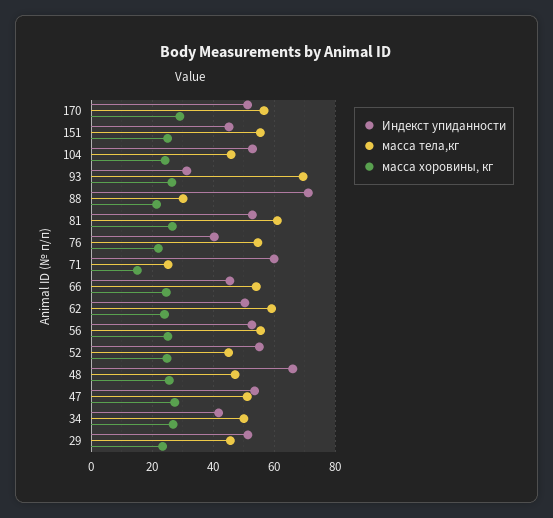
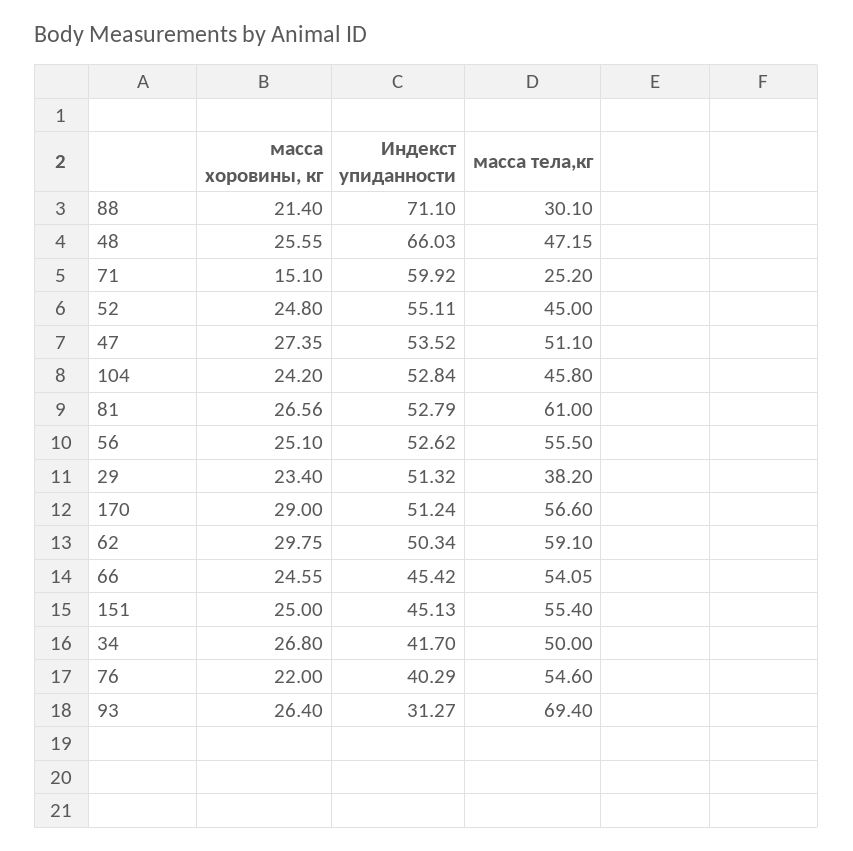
  {
    "Индекст упиданности": {
      "170": 51.24,
      "151": 45.13,
      "104": 52.84,
      "93": 31.27,
      "88": 71.1,
      "81": 52.79,
      "76": 40.29,
      "71": 59.92,
      "66": 45.42,
      "62": 50.34,
      "56": 52.62,
      "52": 55.11,
      "48": 66.03,
      "47": 53.52,
      "34": 41.7,
      "29": 51.32
    },
    "масса тела,кг": {
      "170": 56.6,
      "151": 55.4,
      "104": 45.8,
      "93": 69.4,
      "88": 30.1,
      "81": 61,
      "76": 54.6,
      "71": 25.2,
      "66": 54.05,
      "62": 59.1,
      "56": 55.5,
      "52": 45,
      "48": 47.15,
      "47": 51.1,
      "34": 50,
-     "29": 46
+     "29": 38.2
    },
    "масса хоровины, кг": {
      "170": 29,
      "151": 25,
      "104": 24.2,
      "93": 26.4,
      "88": 21.4,
      "81": 26.56,
      "76": 22,
      "71": 15.1,
      "66": 24.55,
-     "62": 24,
+     "62": 29.75,
      "56": 25.1,
      "52": 24.8,
      "48": 25.55,
      "47": 27.35,
      "34": 26.8,
      "29": 23.4
    }
  }

